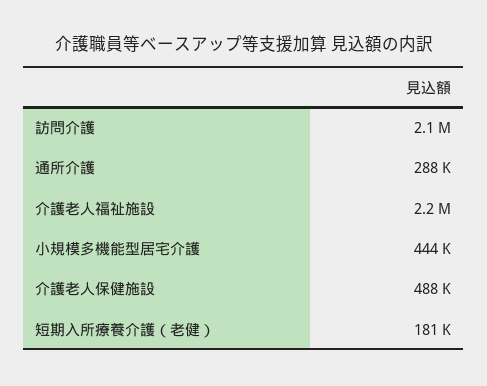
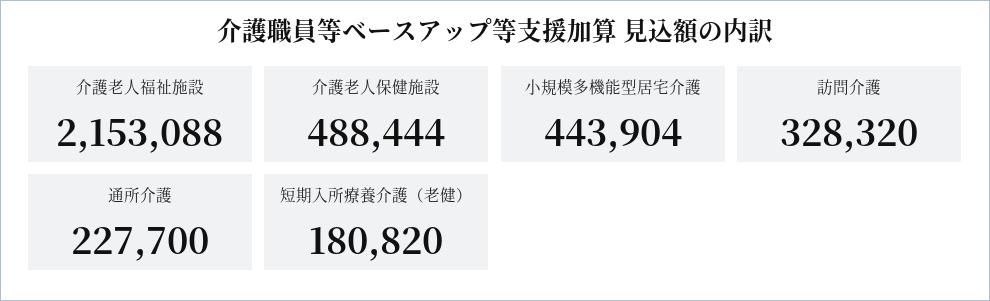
  {
-   "訪問介護": 2100000,
+   "訪問介護": 328320,
-   "通所介護": 288000,
+   "通所介護": 227700,
    "介護老人福祉施設": 2153088,
    "小規模多機能型居宅介護": 443904,
    "介護老人保健施設": 488444,
    "短期入所療養介護（老健）": 180820
  }

